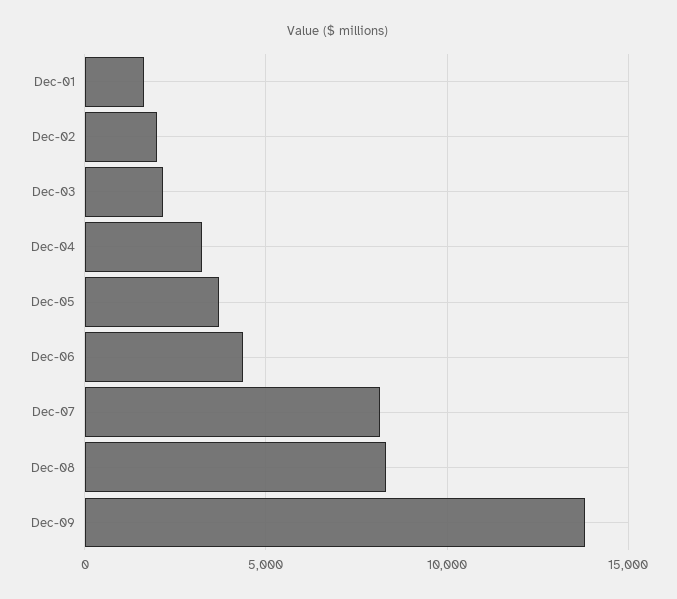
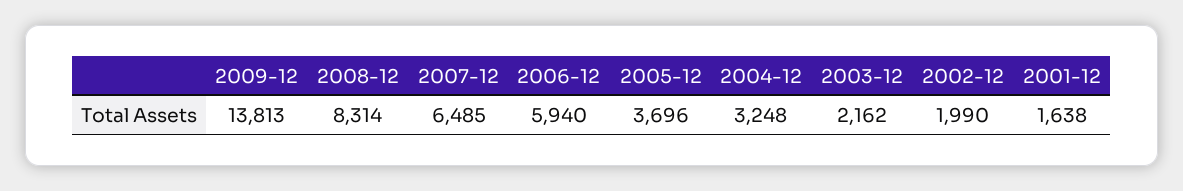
  {
    "Dec-01": 1638,
    "Dec-02": 1990,
    "Dec-03": 2162,
    "Dec-04": 3248,
    "Dec-05": 3696,
-   "Dec-06": 4500,
+   "Dec-06": 5940,
-   "Dec-07": 8000,
+   "Dec-07": 6485,
    "Dec-08": 8314,
    "Dec-09": 13813
  }

